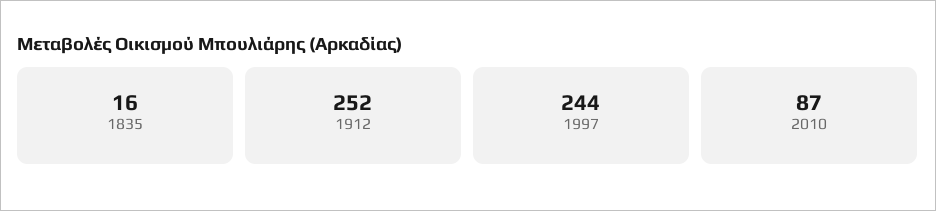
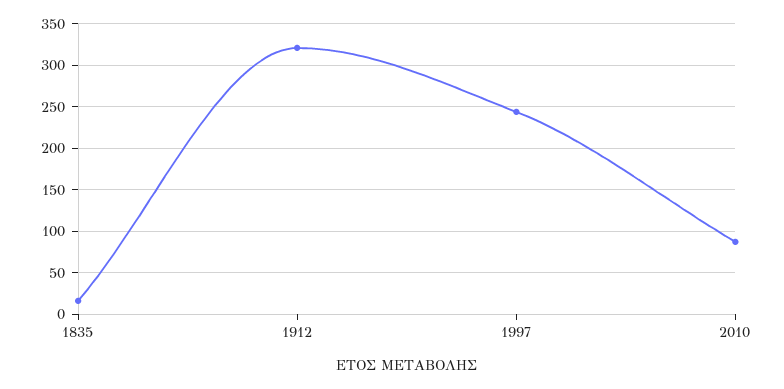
  {
    "1835": 16,
-   "1912": 252,
+   "1912": 320,
    "1997": 244,
    "2010": 87
  }

